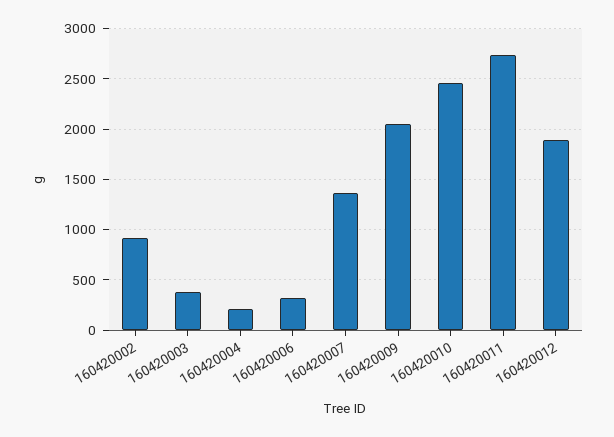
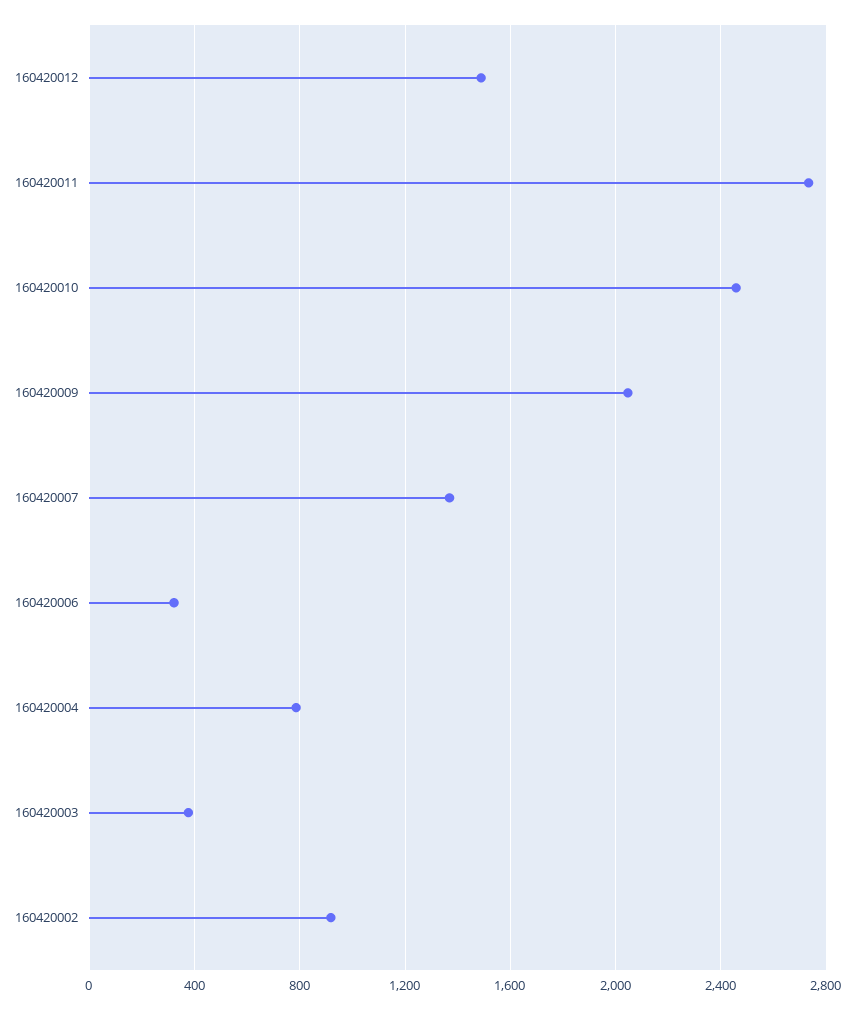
  {
    "160420002": 900,
    "160420003": 400,
-   "160420004": 200,
+   "160420004": 800,
    "160420006": 300,
    "160420007": 1350,
    "160420009": 2050,
    "160420010": 2450,
    "160420011": 2750,
-   "160420012": 1900
+   "160420012": 1500
  }

